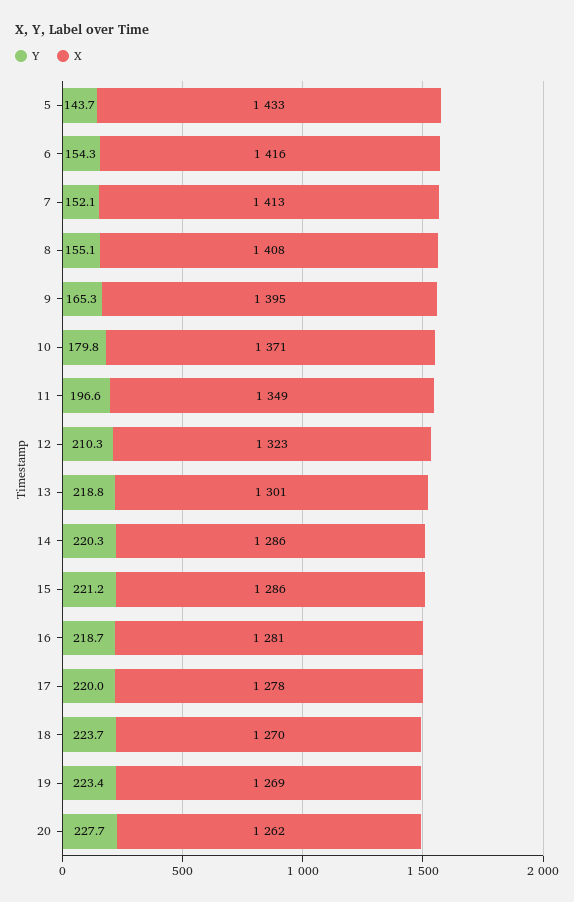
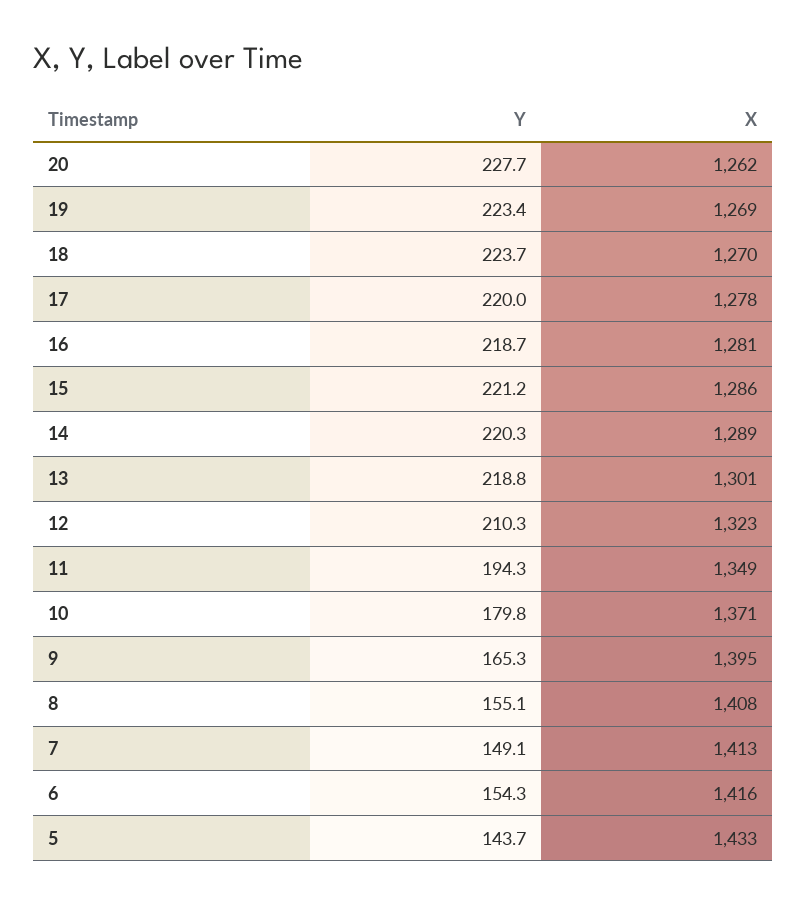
  {
    "Y": {
      "5": 143.7,
      "6": 154.3,
-     "7": 152.1,
+     "7": 149.1,
      "8": 155.1,
      "9": 165.3,
      "10": 179.8,
-     "11": 196.6,
+     "11": 194.3,
      "12": 210.3,
      "13": 218.8,
      "14": 220.3,
      "15": 221.2,
      "16": 218.7,
      "17": 220,
      "18": 223.7,
      "19": 223.4,
      "20": 227.7
    },
    "X": {
      "5": 1433,
      "6": 1416,
      "7": 1413,
      "8": 1408,
      "9": 1395,
      "10": 1371,
      "11": 1349,
      "12": 1323,
      "13": 1301,
-     "14": 1286,
+     "14": 1289,
      "15": 1286,
      "16": 1281,
      "17": 1278,
      "18": 1270,
      "19": 1269,
      "20": 1262
    }
  }

